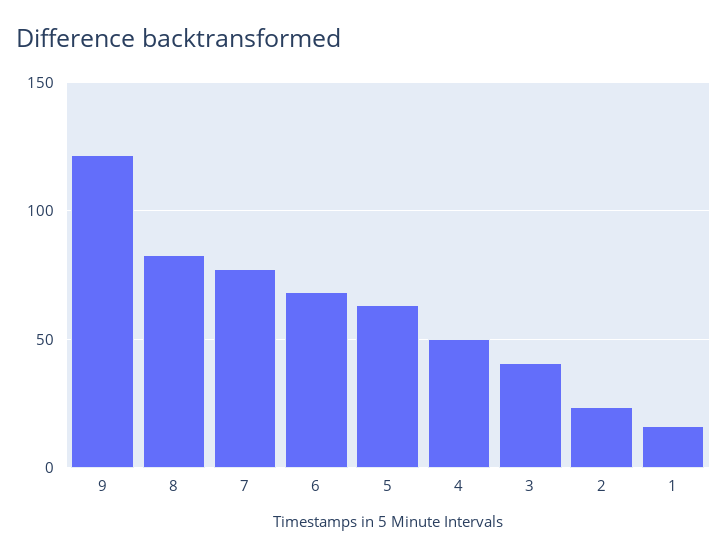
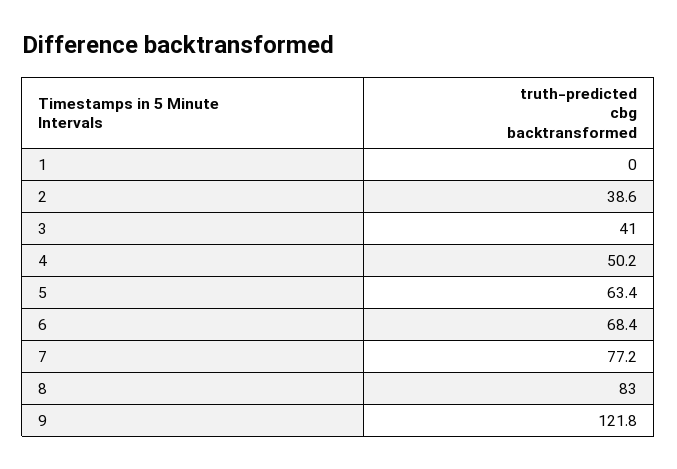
  {
    "9": 121.8,
    "8": 83,
    "7": 77.2,
    "6": 68.4,
    "5": 63.4,
    "4": 50.2,
    "3": 41,
-   "2": 25,
+   "2": 38.6,
-   "1": 15
+   "1": 0
  }

